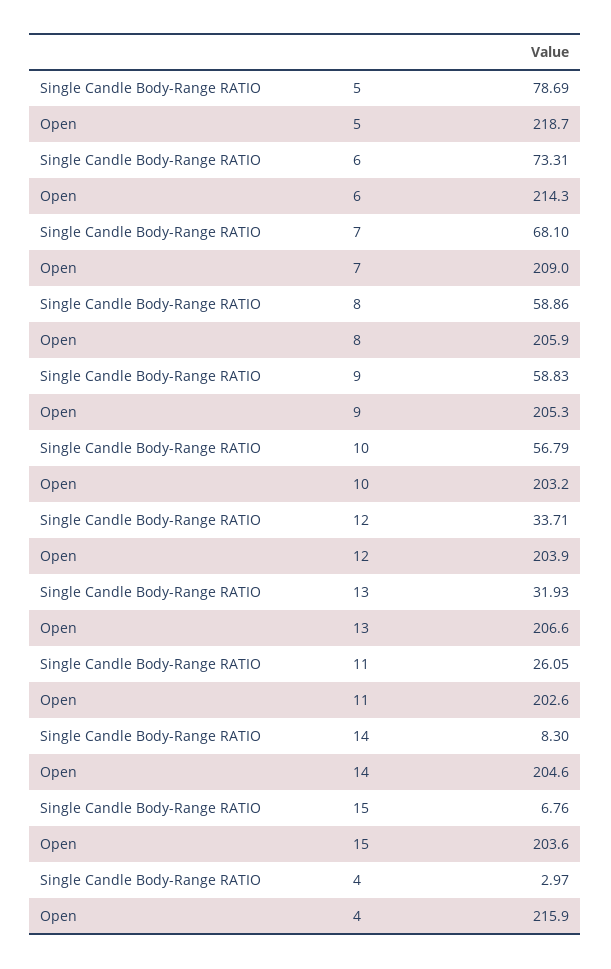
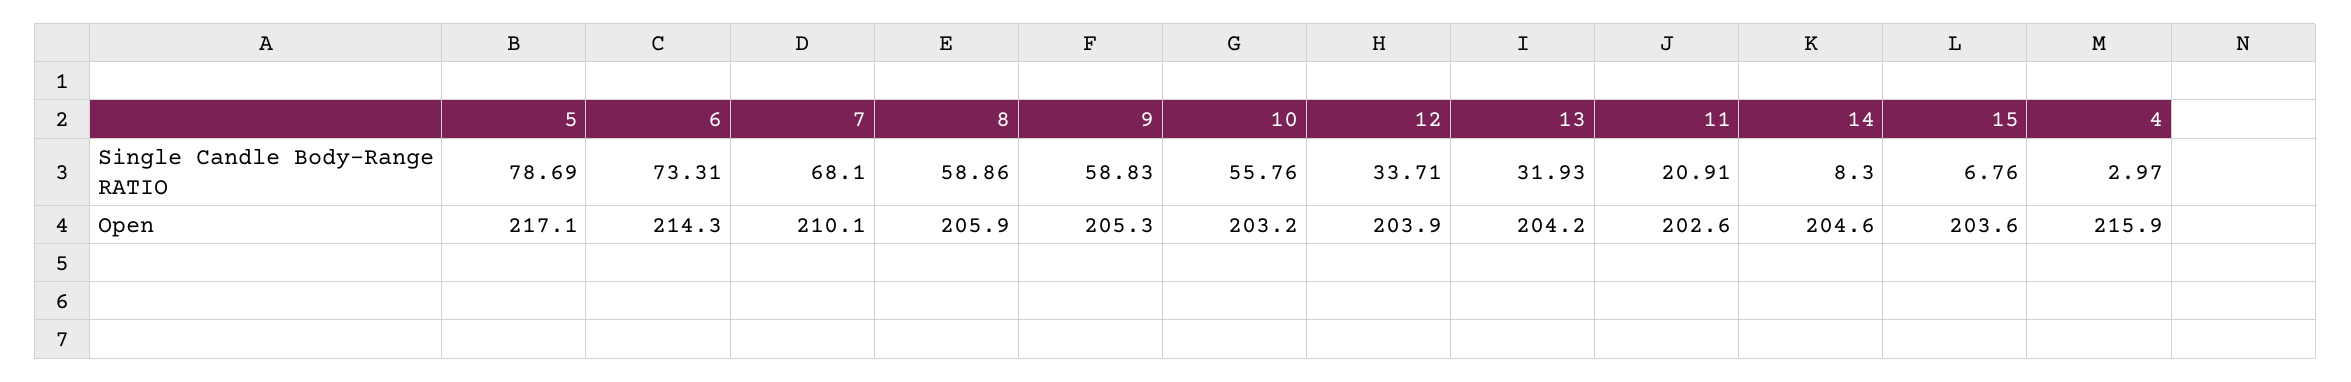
  {
    "Single Candle Body-Range RATIO": {
      "5": 78.69,
      "6": 73.31,
      "7": 68.1,
      "8": 58.86,
      "9": 58.83,
-     "10": 56.79,
+     "10": 55.76,
      "12": 33.71,
      "13": 31.93,
-     "11": 26.05,
+     "11": 20.91,
      "14": 8.3,
      "15": 6.76,
      "4": 2.97
    },
    "Open": {
-     "5": 218.7,
+     "5": 217.1,
      "6": 214.3,
-     "7": 209,
+     "7": 210.1,
      "8": 205.9,
      "9": 205.3,
      "10": 203.2,
      "12": 203.9,
-     "13": 206.6,
+     "13": 204.2,
      "11": 202.6,
      "14": 204.6,
      "15": 203.6,
      "4": 215.9
    }
  }

